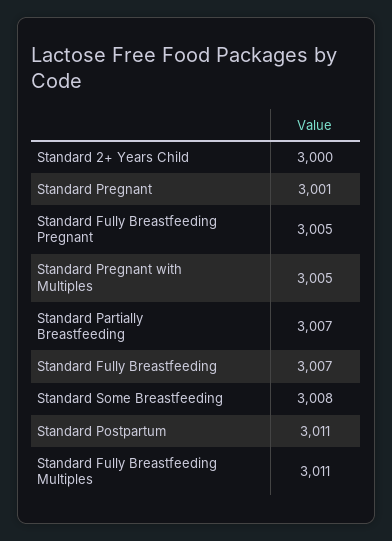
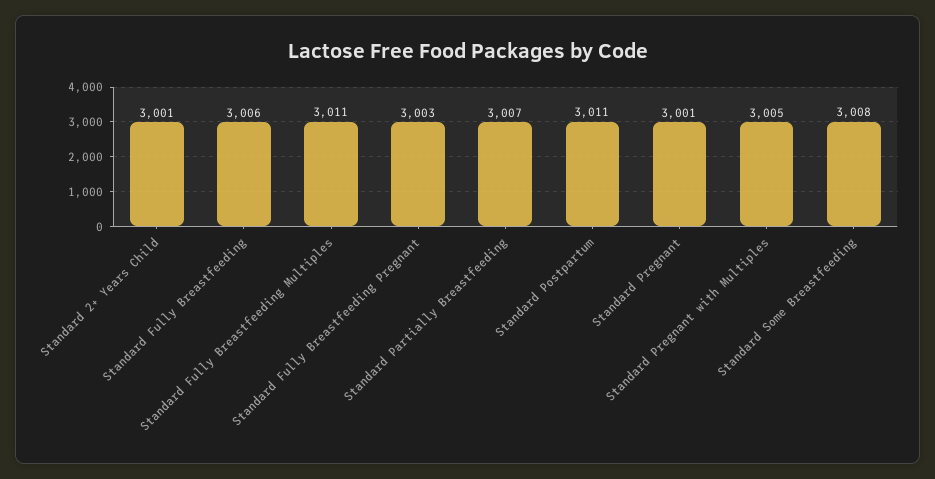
  {
-   "Standard 2+ Years Child": 3000,
+   "Standard 2+ Years Child": 3001,
    "Standard Pregnant": 3001,
-   "Standard Fully Breastfeeding Pregnant": 3005,
+   "Standard Fully Breastfeeding Pregnant": 3003,
    "Standard Pregnant with Multiples": 3005,
    "Standard Partially Breastfeeding": 3007,
-   "Standard Fully Breastfeeding": 3007,
+   "Standard Fully Breastfeeding": 3006,
    "Standard Some Breastfeeding": 3008,
    "Standard Postpartum": 3011,
    "Standard Fully Breastfeeding Multiples": 3011
  }

